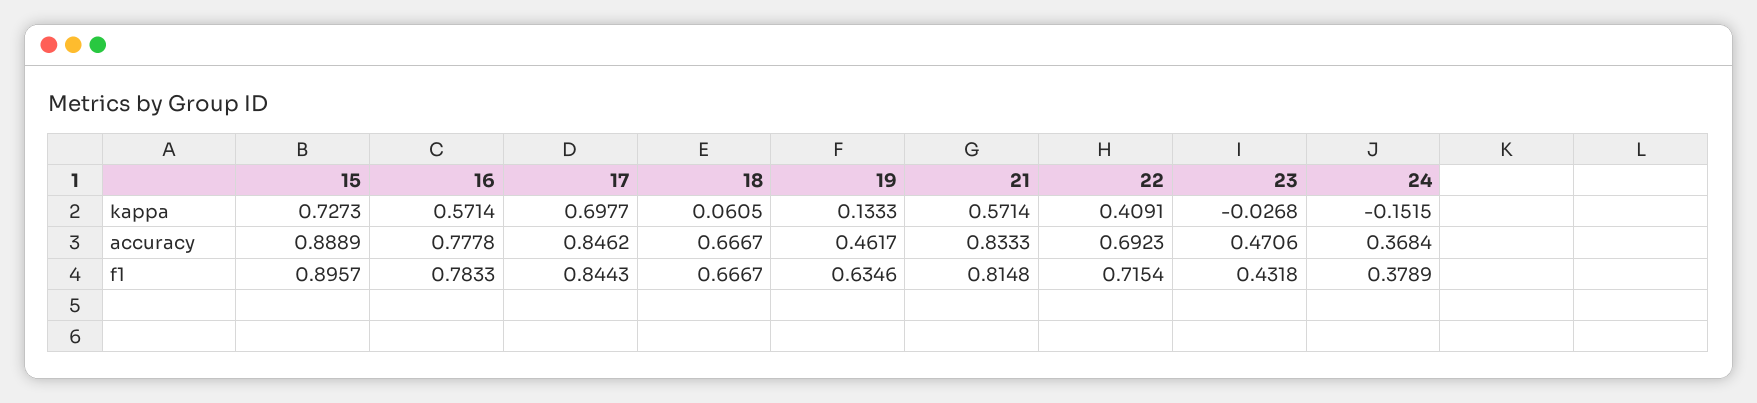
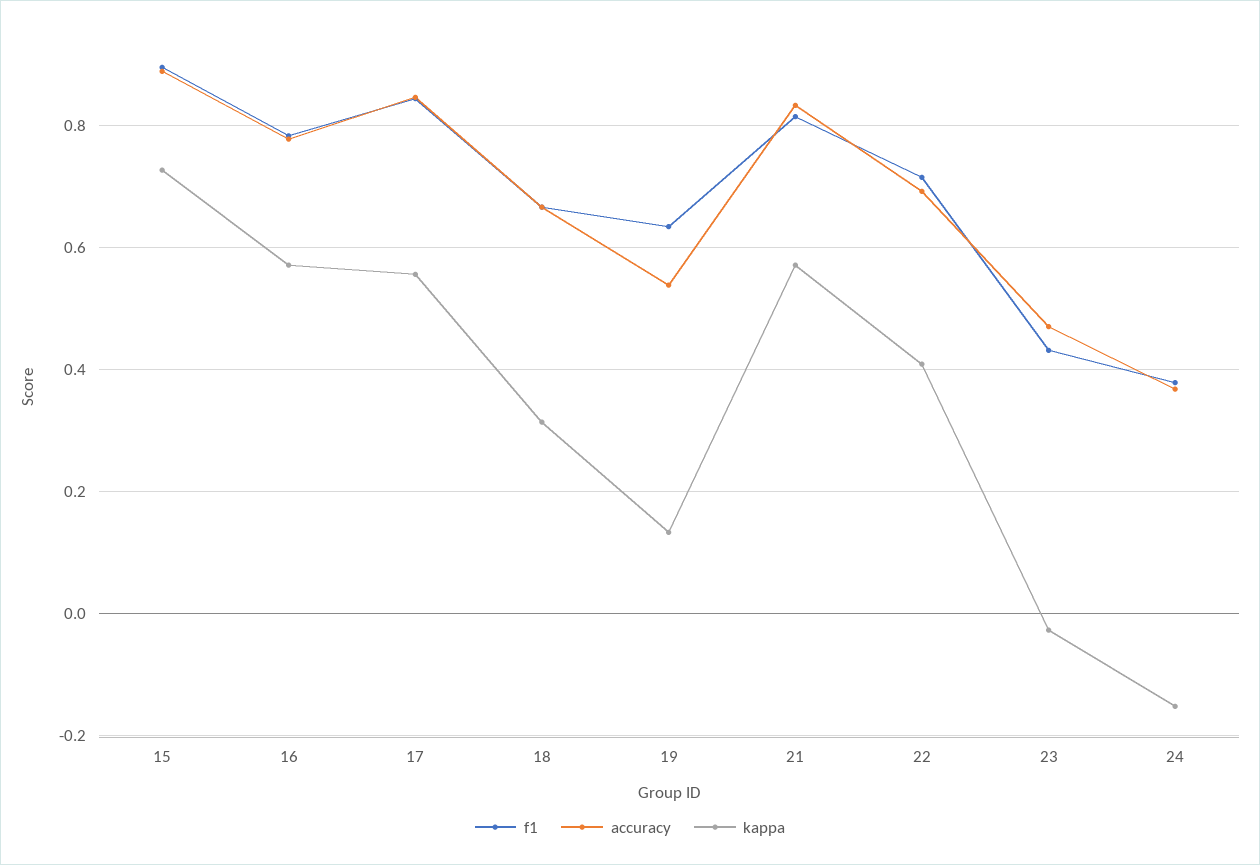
  {
    "kappa": {
      "15": 0.7273,
      "16": 0.5714,
-     "17": 0.6977,
+     "17": 0.56,
-     "18": 0.0605,
+     "18": 0.32,
      "19": 0.1333,
      "21": 0.5714,
      "22": 0.4091,
      "23": -0.0268,
      "24": -0.1515
    },
    "accuracy": {
      "15": 0.8889,
      "16": 0.7778,
      "17": 0.8462,
      "18": 0.6667,
-     "19": 0.4617,
+     "19": 0.54,
      "21": 0.8333,
      "22": 0.6923,
      "23": 0.4706,
      "24": 0.3684
    },
    "f1": {
      "15": 0.8957,
      "16": 0.7833,
      "17": 0.8443,
      "18": 0.6667,
      "19": 0.6346,
      "21": 0.8148,
      "22": 0.7154,
      "23": 0.4318,
      "24": 0.3789
    }
  }

